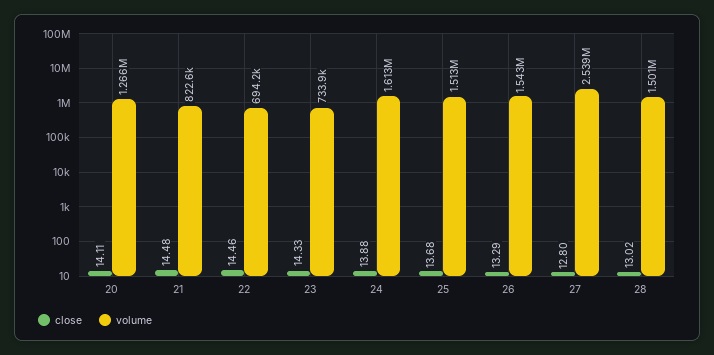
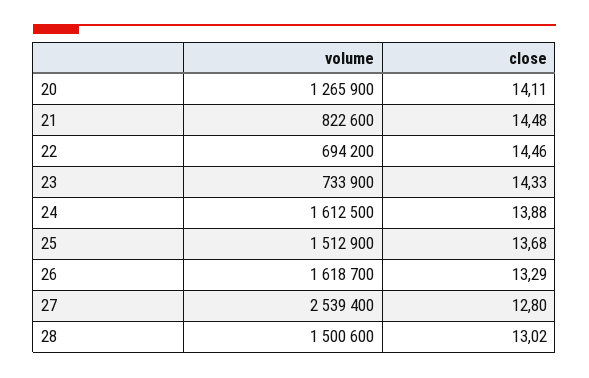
  {
    "close": {
      "20": 14.11,
      "21": 14.48,
      "22": 14.46,
      "23": 14.33,
      "24": 13.88,
      "25": 13.68,
      "26": 13.29,
      "27": 12.8,
      "28": 13.02
    },
    "volume": {
      "20": 1265900,
      "21": 822600,
      "22": 694200,
      "23": 733900,
      "24": 1612500,
      "25": 1512900,
-     "26": 1543000,
+     "26": 1618700,
      "27": 2539400,
      "28": 1500600
    }
  }

